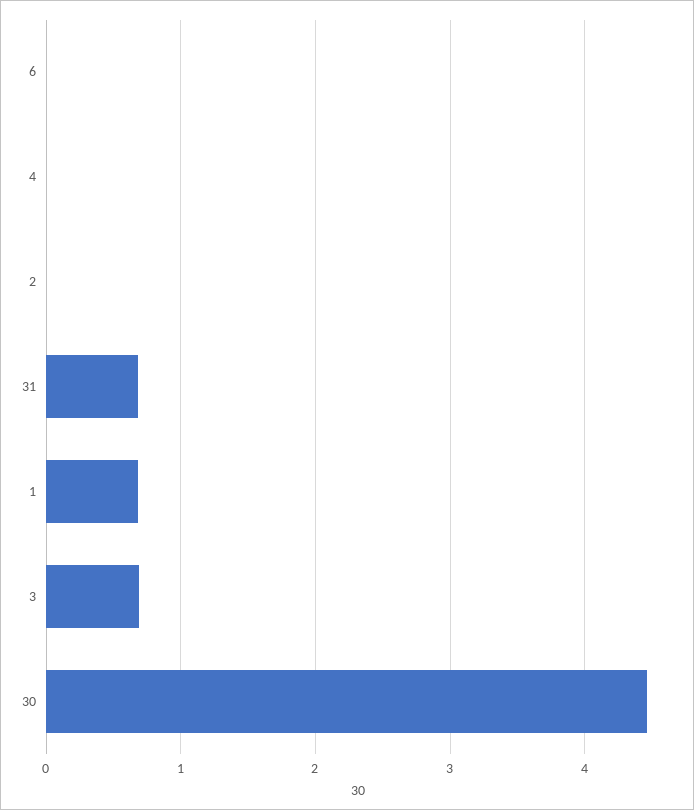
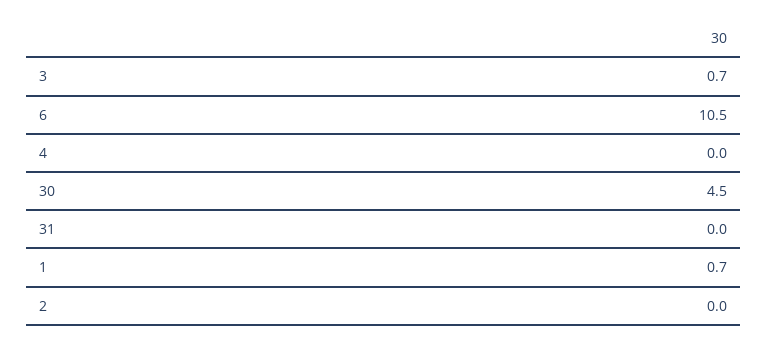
  {
-   "6": 0,
+   "6": 10.5,
    "4": 0,
    "2": 0,
-   "31": 0.7,
+   "31": 0,
    "1": 0.7,
    "3": 0.7,
    "30": 4.5
  }

